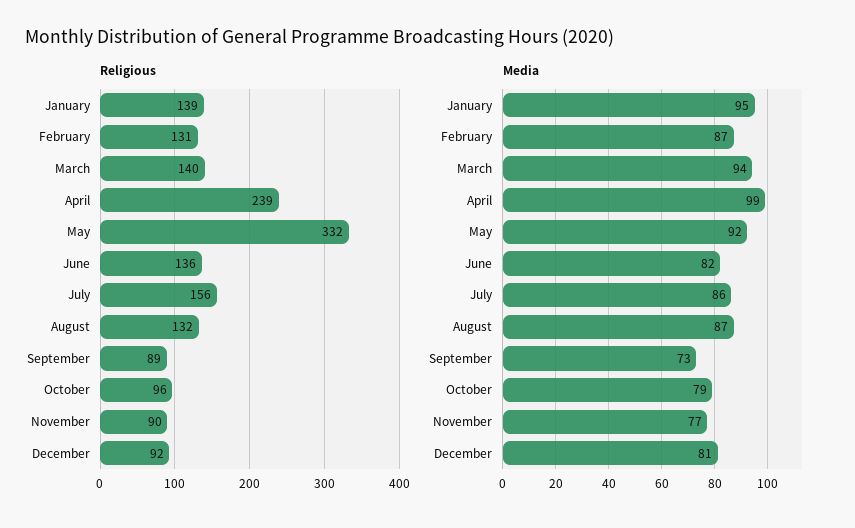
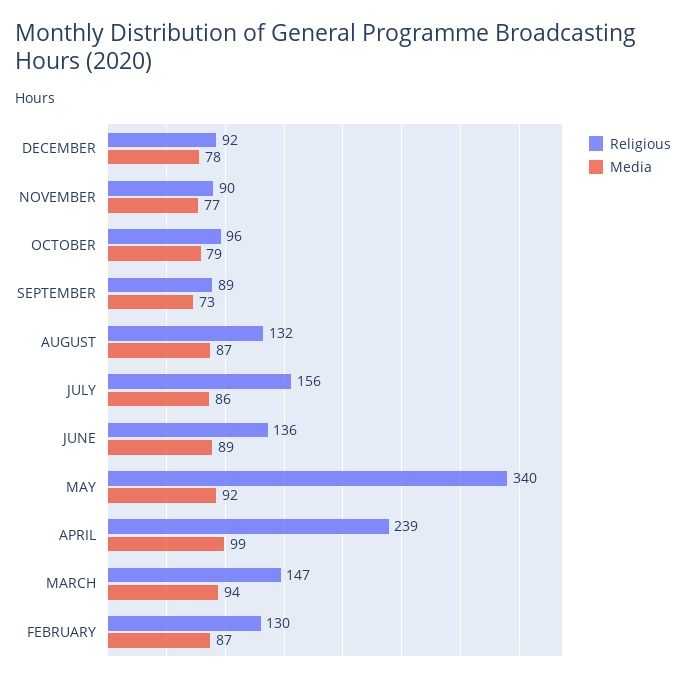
  {
    "Religious": {
-     "January": 139,
-     "February": 131,
+     "February": 130,
-     "March": 140,
+     "March": 147,
      "April": 239,
-     "May": 332,
+     "May": 340,
      "June": 136,
      "July": 156,
      "August": 132,
      "September": 89,
      "October": 96,
      "November": 90,
      "December": 92
    },
    "Media": {
-     "January": 95,
      "February": 87,
      "March": 94,
      "April": 99,
      "May": 92,
-     "June": 82,
+     "June": 89,
      "July": 86,
      "August": 87,
      "September": 73,
      "October": 79,
      "November": 77,
-     "December": 81
+     "December": 78
    }
  }

